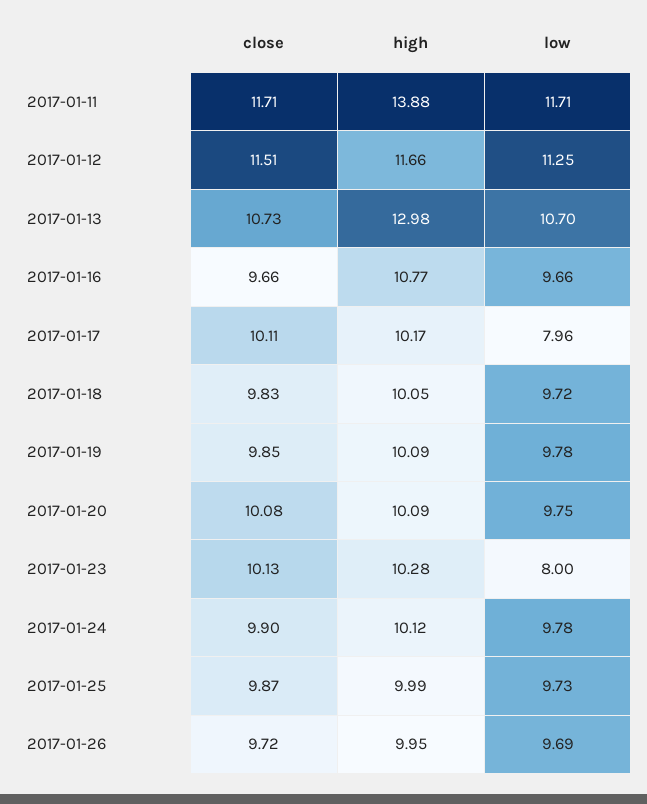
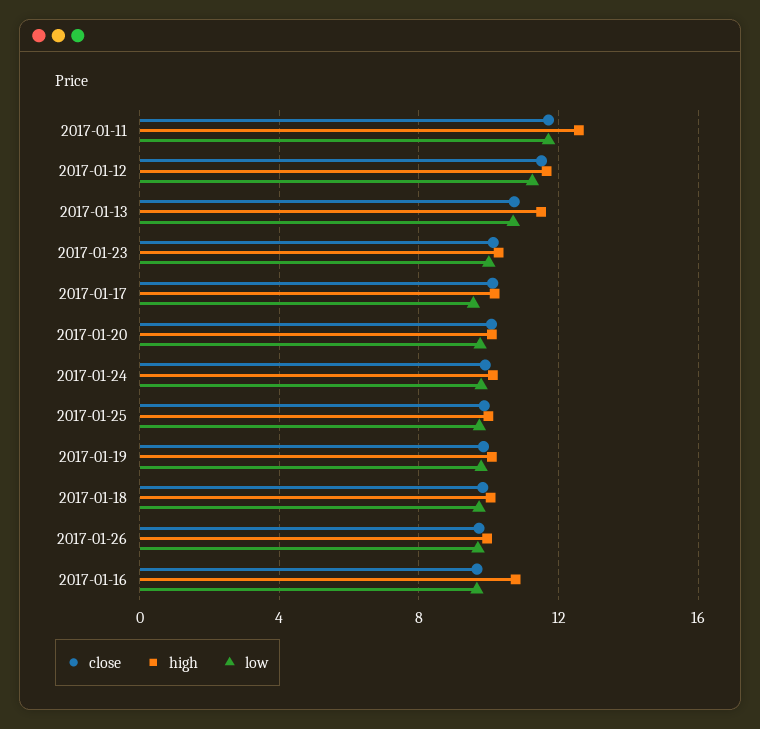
  {
    "close": {
      "2017-01-11": 11.71,
      "2017-01-12": 11.51,
      "2017-01-13": 10.73,
      "2017-01-16": 9.66,
      "2017-01-17": 10.11,
      "2017-01-18": 9.83,
      "2017-01-19": 9.85,
      "2017-01-20": 10.08,
      "2017-01-23": 10.13,
      "2017-01-24": 9.9,
      "2017-01-25": 9.87,
      "2017-01-26": 9.72
    },
    "high": {
-     "2017-01-11": 13.88,
+     "2017-01-11": 12.5,
      "2017-01-12": 11.66,
-     "2017-01-13": 12.98,
+     "2017-01-13": 11.5,
      "2017-01-16": 10.77,
      "2017-01-17": 10.17,
      "2017-01-18": 10.05,
      "2017-01-19": 10.09,
      "2017-01-20": 10.09,
      "2017-01-23": 10.28,
      "2017-01-24": 10.12,
      "2017-01-25": 9.99,
      "2017-01-26": 9.95
    },
    "low": {
      "2017-01-11": 11.71,
      "2017-01-12": 11.25,
      "2017-01-13": 10.7,
      "2017-01-16": 9.66,
-     "2017-01-17": 7.96,
+     "2017-01-17": 9.5,
      "2017-01-18": 9.72,
      "2017-01-19": 9.78,
      "2017-01-20": 9.75,
-     "2017-01-23": 8,
+     "2017-01-23": 10,
      "2017-01-24": 9.78,
      "2017-01-25": 9.73,
      "2017-01-26": 9.69
    }
  }

